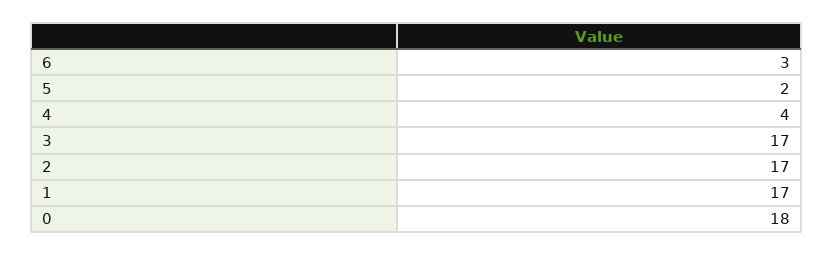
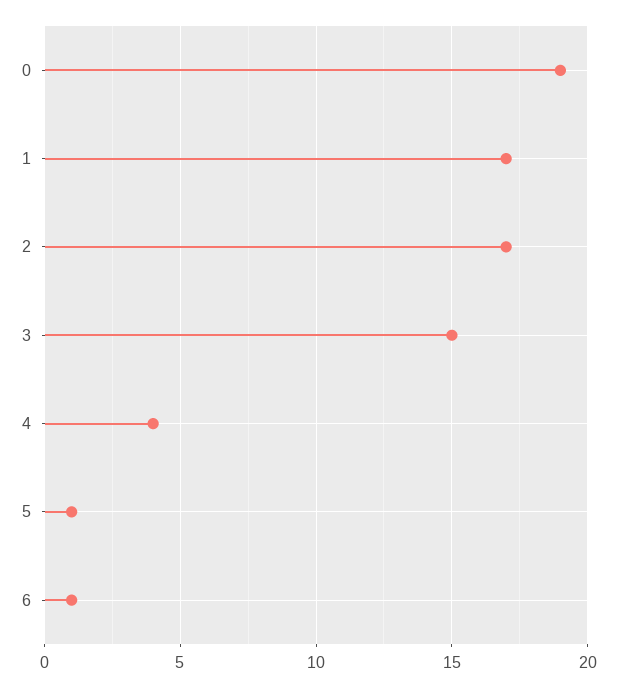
  {
-   "6": 3,
+   "6": 1,
-   "5": 2,
+   "5": 1,
    "4": 4,
-   "3": 17,
+   "3": 15,
    "2": 17,
    "1": 17,
-   "0": 18
+   "0": 19
  }

